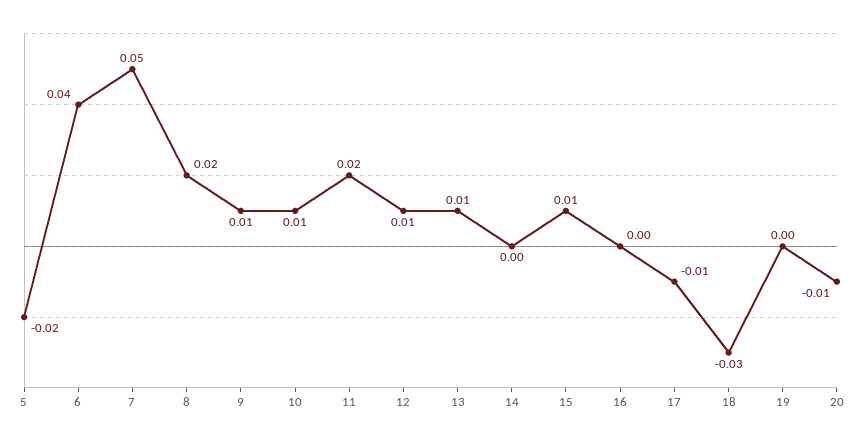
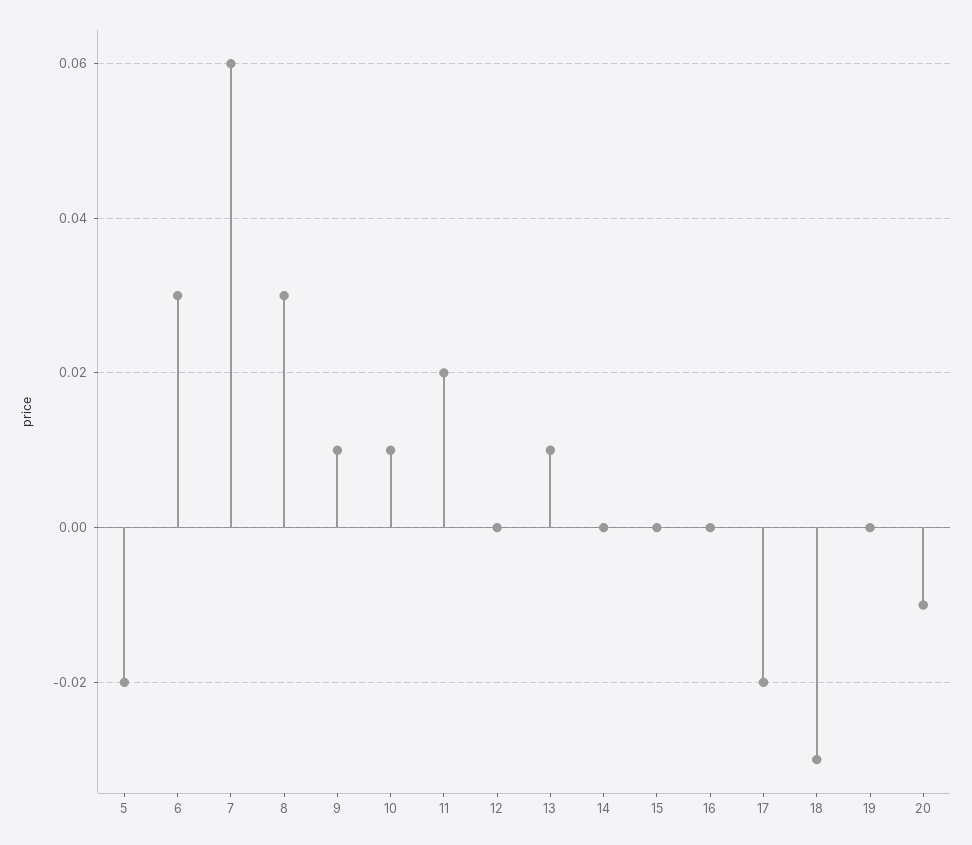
  {
    "5": -0.02,
-   "6": 0.04,
+   "6": 0.03,
-   "7": 0.05,
+   "7": 0.06,
-   "8": 0.02,
+   "8": 0.03,
    "9": 0.01,
    "10": 0.01,
    "11": 0.02,
-   "12": 0.01,
+   "12": 0,
    "13": 0.01,
    "14": 0,
-   "15": 0.01,
+   "15": 0,
    "16": 0,
-   "17": -0.01,
+   "17": -0.02,
    "18": -0.03,
    "19": 0,
    "20": -0.01
  }

